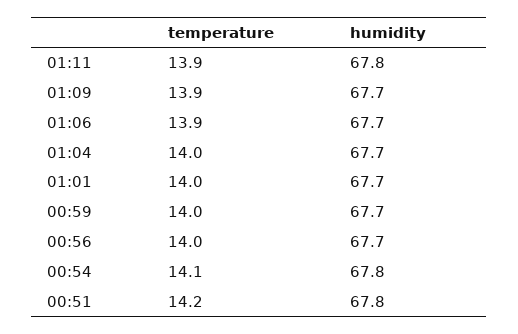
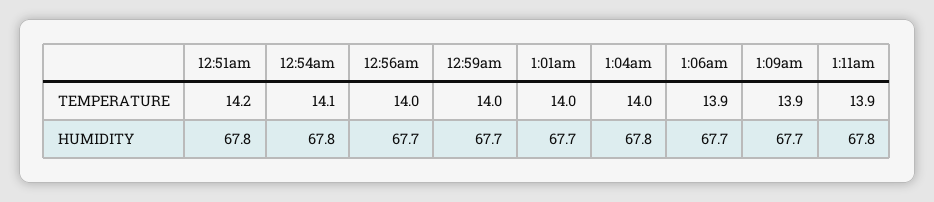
  {
    "temperature": {
      "01:11": 13.9,
      "01:09": 13.9,
      "01:06": 13.9,
      "01:04": 14,
      "01:01": 14,
      "00:59": 14,
      "00:56": 14,
      "00:54": 14.1,
      "00:51": 14.2
    },
    "humidity": {
      "01:11": 67.8,
      "01:09": 67.7,
      "01:06": 67.7,
-     "01:04": 67.7,
+     "01:04": 67.8,
      "01:01": 67.7,
      "00:59": 67.7,
      "00:56": 67.7,
      "00:54": 67.8,
      "00:51": 67.8
    }
  }

